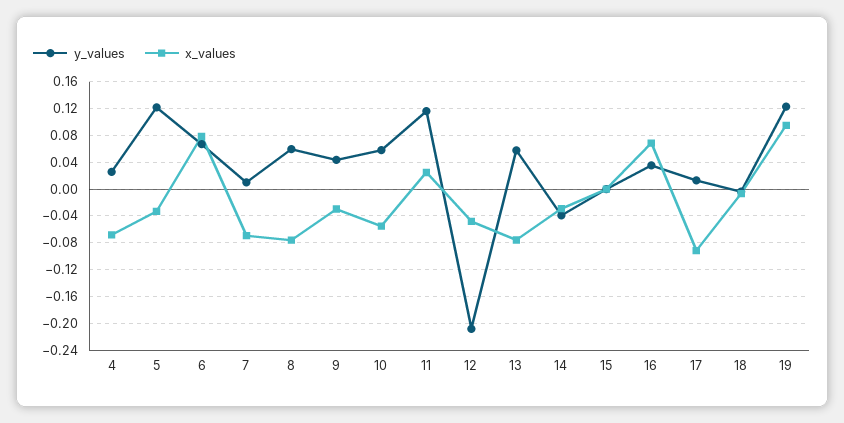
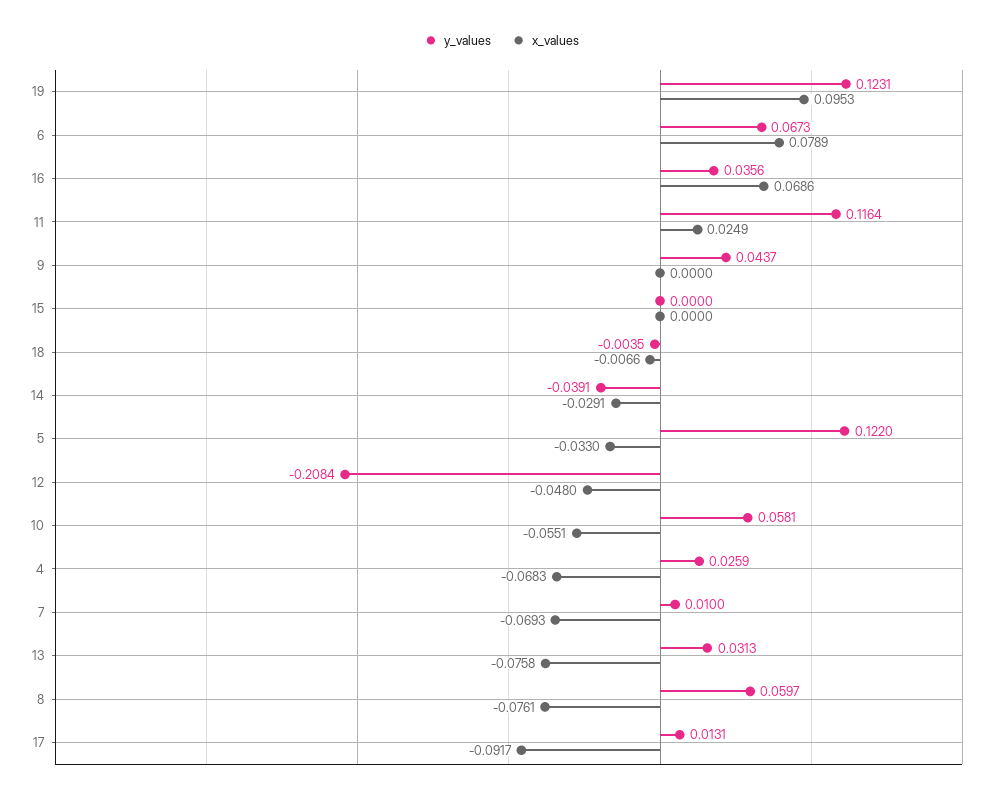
  {
    "y_values": {
      "4": 0.0259,
      "5": 0.122,
      "6": 0.0673,
      "7": 0.01,
      "8": 0.0597,
      "9": 0.0437,
      "10": 0.0581,
      "11": 0.1164,
      "12": -0.2084,
-     "13": 0.06,
+     "13": 0.0313,
      "14": -0.0391,
      "15": 0,
      "16": 0.0356,
      "17": 0.0131,
      "18": -0.0035,
      "19": 0.1231
    },
    "x_values": {
      "4": -0.0683,
      "5": -0.033,
      "6": 0.0789,
      "7": -0.0693,
      "8": -0.0761,
-     "9": -0.03,
+     "9": 0,
      "10": -0.0551,
      "11": 0.0249,
      "12": -0.048,
      "13": -0.0758,
      "14": -0.0291,
      "15": 0,
      "16": 0.0686,
      "17": -0.0917,
      "18": -0.0066,
      "19": 0.0953
    }
  }

